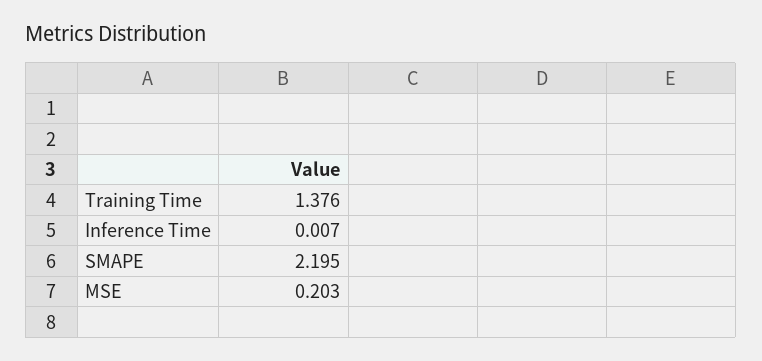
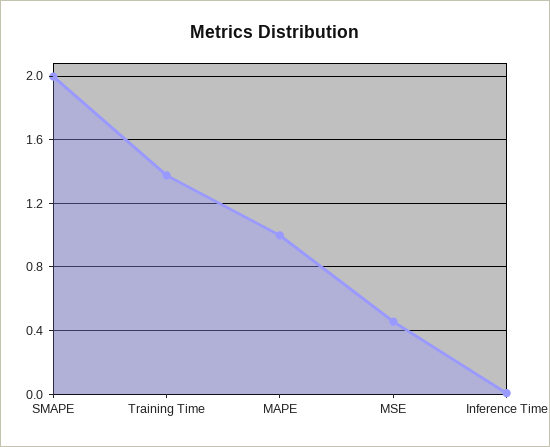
  {
    "Training Time": 1.376,
    "Inference Time": 0.007,
-   "SMAPE": 2.195,
+   "SMAPE": 2,
-   "MSE": 0.203
+   "MSE": 0.45,
+   "MAPE": 1
  }

